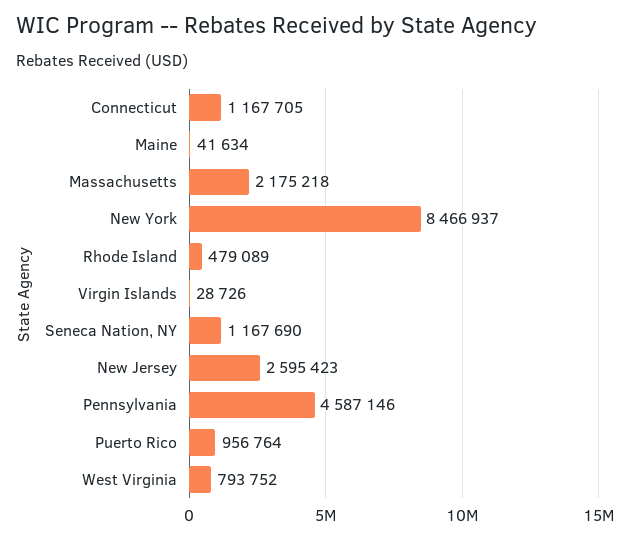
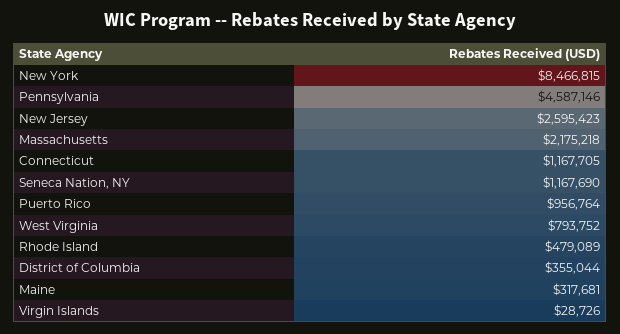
  {
    "Connecticut": 1167705,
-   "Maine": 41634,
+   "Maine": 317681,
    "Massachusetts": 2175218,
-   "New York": 8466937,
+   "New York": 8466815,
    "Rhode Island": 479089,
    "Virgin Islands": 28726,
    "Seneca Nation, NY": 1167690,
    "New Jersey": 2595423,
    "Pennsylvania": 4587146,
    "Puerto Rico": 956764,
-   "West Virginia": 793752
+   "West Virginia": 793752,
+   "District of Columbia": 355044
  }

